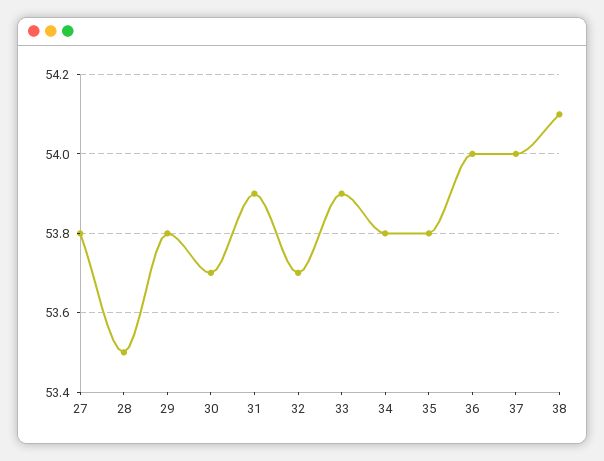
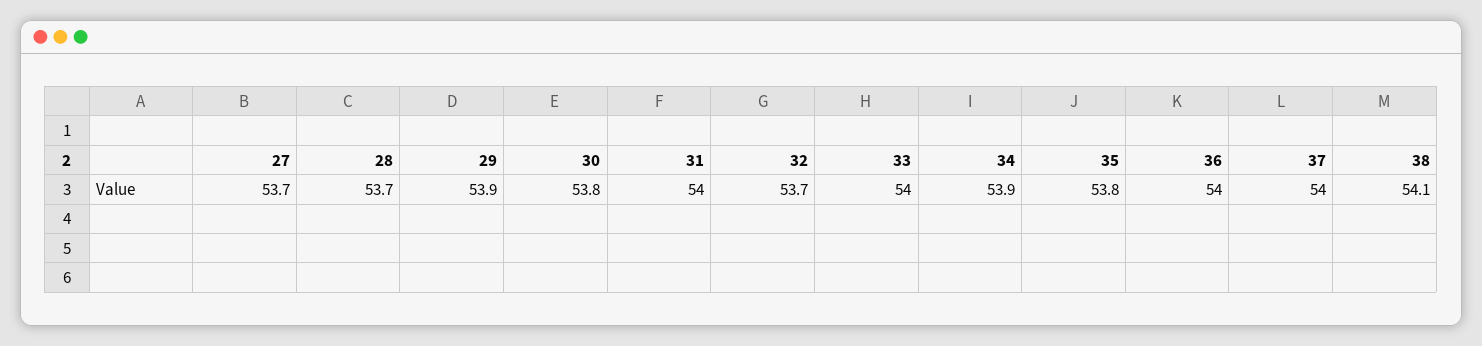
  {
-   "27": 53.8,
+   "27": 53.7,
-   "28": 53.5,
+   "28": 53.7,
-   "29": 53.8,
+   "29": 53.9,
-   "30": 53.7,
+   "30": 53.8,
-   "31": 53.9,
+   "31": 54,
    "32": 53.7,
-   "33": 53.9,
+   "33": 54,
-   "34": 53.8,
+   "34": 53.9,
    "35": 53.8,
    "36": 54,
    "37": 54,
    "38": 54.1
  }

